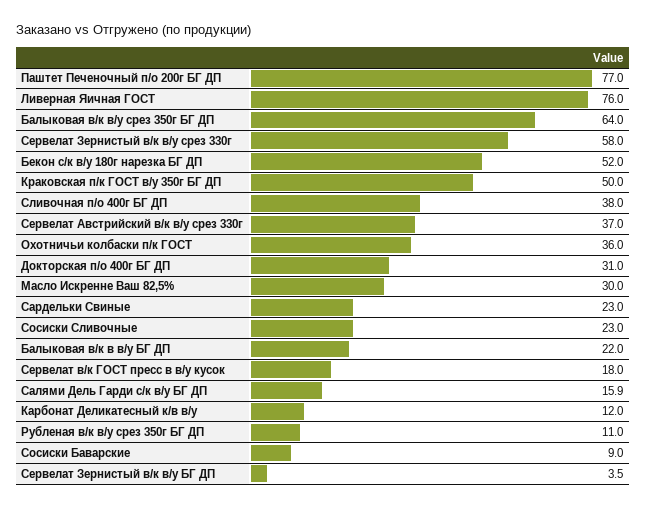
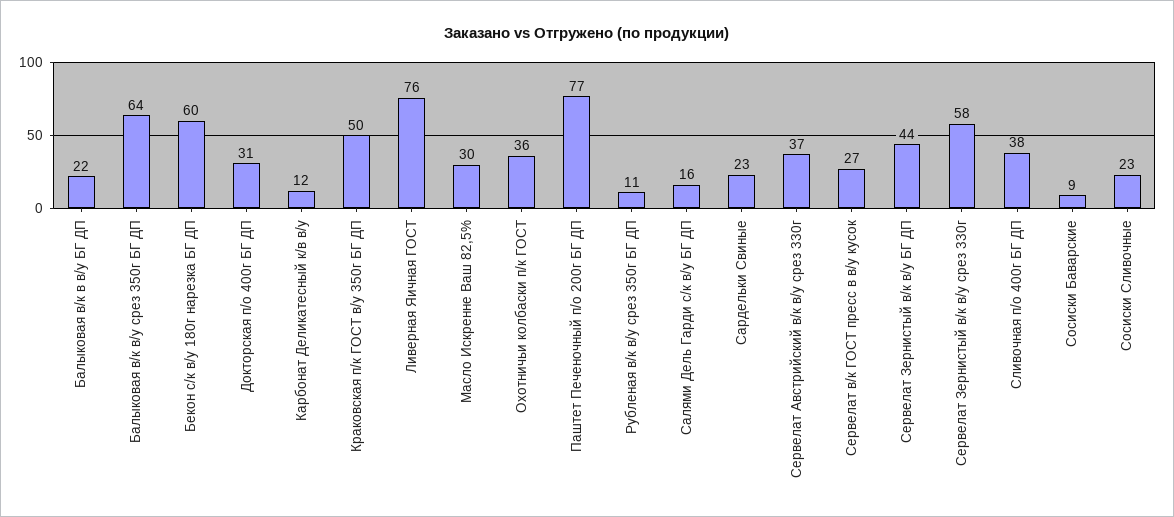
  {
    "Паштет Печеночный п/о 200г БГ ДП": 77,
    "Ливерная Яичная ГОСТ": 76,
    "Балыковая в/к в/у срез 350г БГ ДП": 64,
    "Сервелат Зернистый в/к в/у срез 330г": 58,
-   "Бекон с/к в/у 180г нарезка БГ ДП": 52,
+   "Бекон с/к в/у 180г нарезка БГ ДП": 60,
    "Краковская п/к ГОСТ в/у 350г БГ ДП": 50,
    "Сливочная п/о 400г БГ ДП": 38,
    "Сервелат Австрийский в/к в/у срез 330г": 37,
    "Охотничьи колбаски п/к ГОСТ": 36,
    "Докторская п/о 400г БГ ДП": 31,
    "Масло Искренне Ваш 82,5%": 30,
    "Сардельки Свиные": 23,
    "Сосиски Сливочные": 23,
    "Балыковая в/к в в/у БГ ДП": 22,
-   "Сервелат в/к ГОСТ пресс в в/у кусок": 18,
+   "Сервелат в/к ГОСТ пресс в в/у кусок": 27,
    "Салями Дель Гарди с/к в/у БГ ДП": 15.9,
    "Карбонат Деликатесный к/в в/у": 12,
    "Рубленая в/к в/у срез 350г БГ ДП": 11,
    "Сосиски Баварские": 9,
-   "Сервелат Зернистый в/к в/у БГ ДП": 3.5
+   "Сервелат Зернистый в/к в/у БГ ДП": 44
  }

